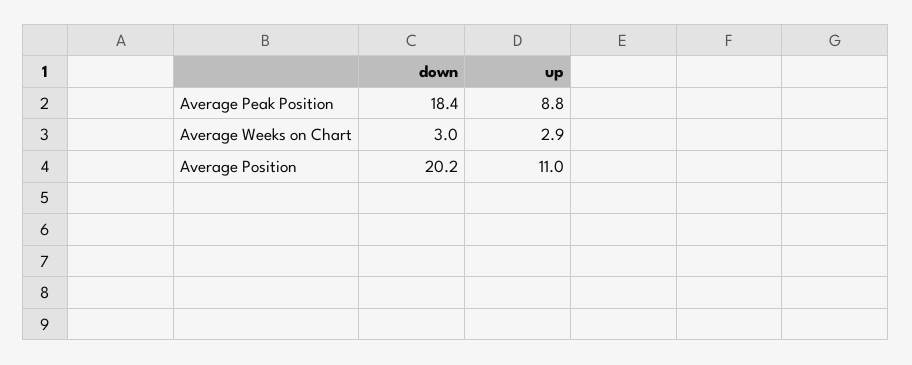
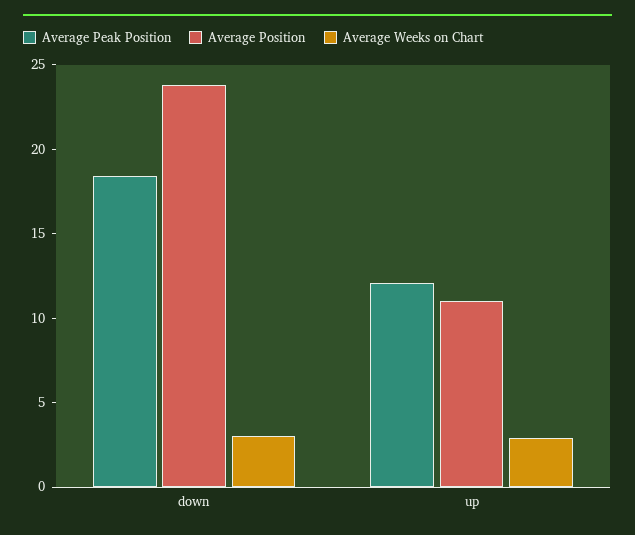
  {
    "Average Peak Position": {
      "down": 18.4,
-     "up": 8.8
+     "up": 12
    },
    "Average Weeks on Chart": {
      "down": 3,
      "up": 2.9
    },
    "Average Position": {
-     "down": 20.2,
+     "down": 24,
      "up": 11
    }
  }

